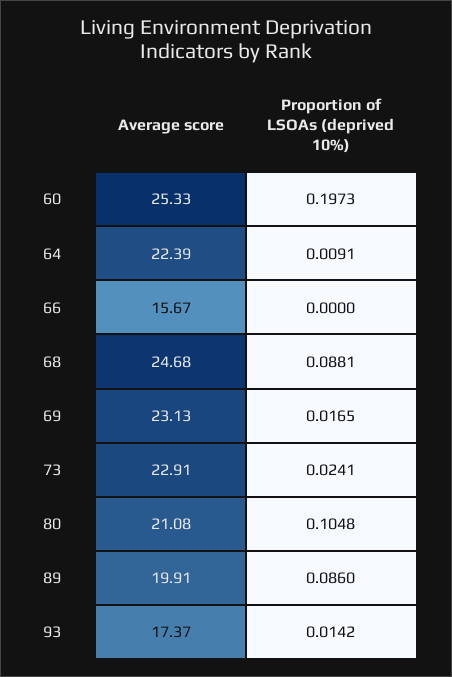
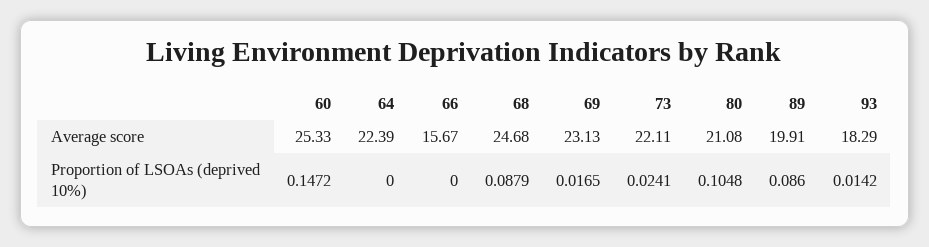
  {
    "Average score": {
      "60": 25.33,
      "64": 22.39,
      "66": 15.67,
      "68": 24.68,
      "69": 23.13,
-     "73": 22.91,
+     "73": 22.11,
      "80": 21.08,
      "89": 19.91,
-     "93": 17.37
+     "93": 18.29
    },
    "Proportion of LSOAs (deprived 10%)": {
-     "60": 0.1973,
+     "60": 0.1472,
-     "64": 0.0091,
+     "64": 0,
      "66": 0,
-     "68": 0.0881,
+     "68": 0.0879,
      "69": 0.0165,
      "73": 0.0241,
      "80": 0.1048,
      "89": 0.086,
      "93": 0.0142
    }
  }

